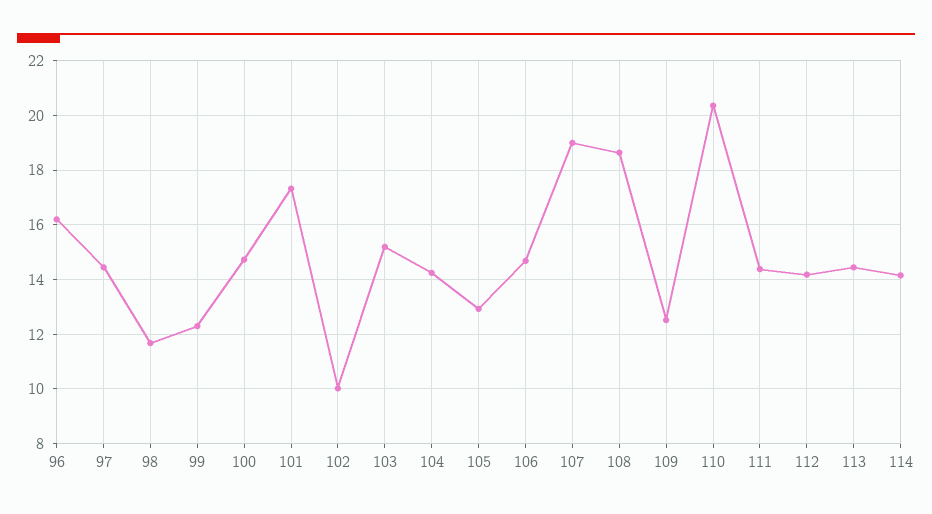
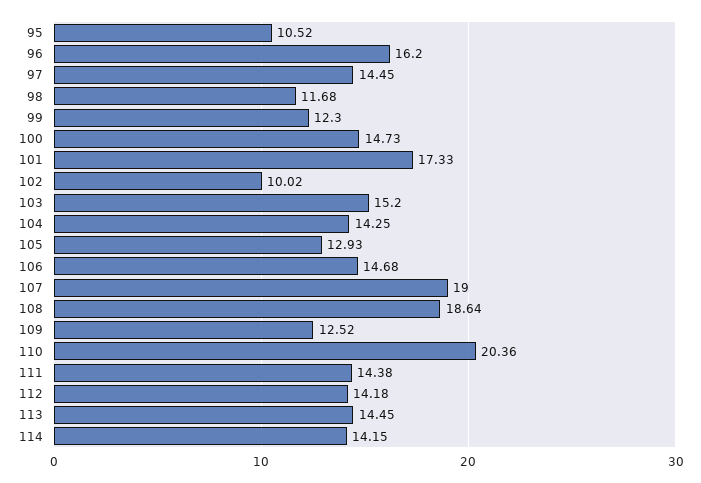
  {
    "96": 16.2,
    "97": 14.45,
    "98": 11.68,
    "99": 12.3,
    "100": 14.73,
    "101": 17.33,
    "102": 10.02,
    "103": 15.2,
    "104": 14.25,
    "105": 12.93,
    "106": 14.68,
    "107": 19,
    "108": 18.64,
    "109": 12.52,
    "110": 20.36,
    "111": 14.38,
    "112": 14.18,
    "113": 14.45,
-   "114": 14.15
+   "114": 14.15,
+   "95": 10.52
  }

